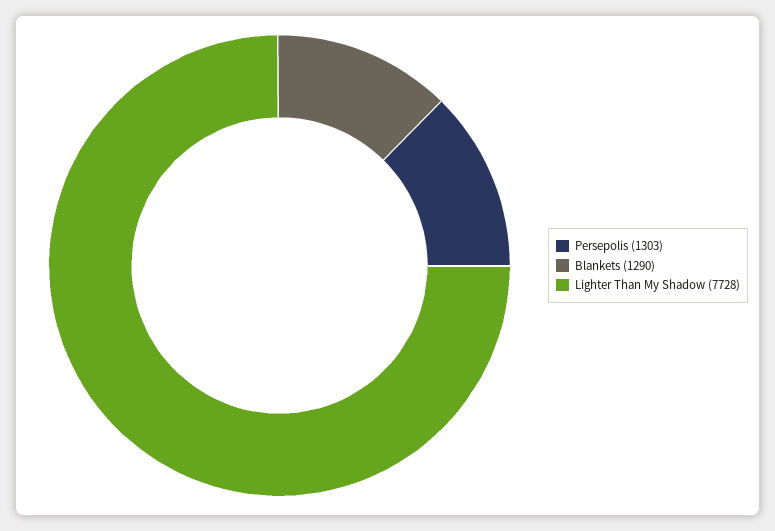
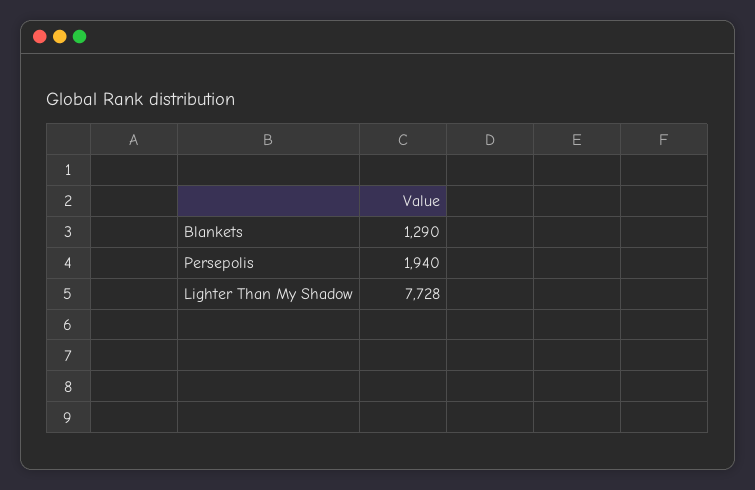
  {
-   "Persepolis": 1303,
+   "Persepolis": 1940,
    "Blankets": 1290,
    "Lighter Than My Shadow": 7728
  }

